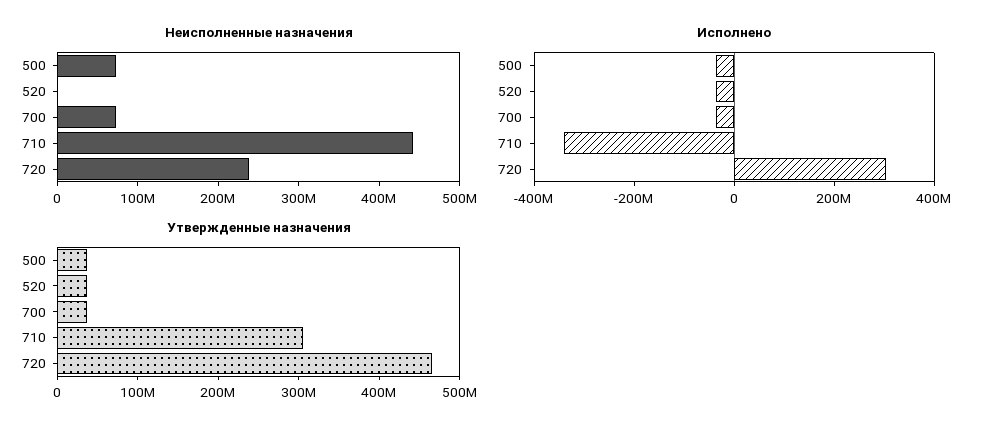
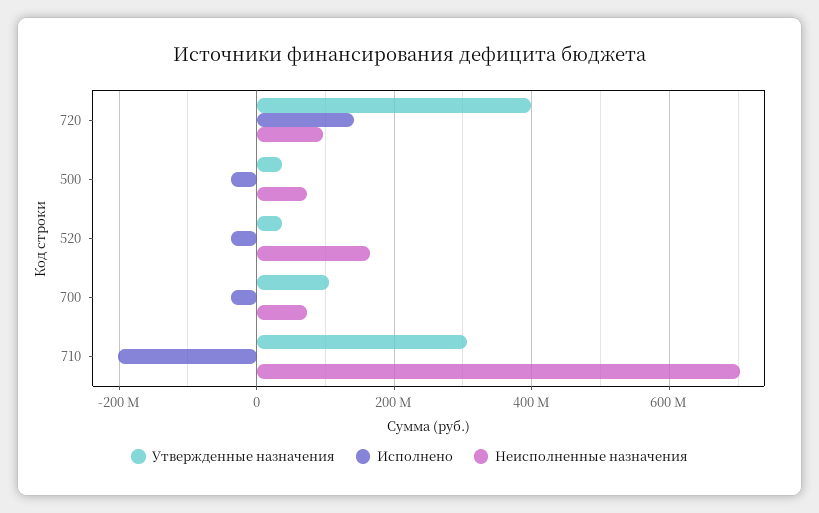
  {
    "Неисполненные назначения": {
      "500": 80000000,
-     "520": 0,
+     "520": 160000000,
      "700": 80000000,
-     "710": 440000000,
+     "710": 700000000,
-     "720": 240000000
+     "720": 100000000
    },
    "Исполнено": {
      "500": -40000000,
      "520": -40000000,
      "700": -40000000,
-     "710": -350000000,
+     "710": -200000000,
-     "720": 300000000
+     "720": 140000000
    },
    "Утвержденные назначения": {
      "500": 40000000,
      "520": 40000000,
-     "700": 40000000,
+     "700": 100000000,
      "710": 300000000,
-     "720": 460000000
+     "720": 400000000
    }
  }

